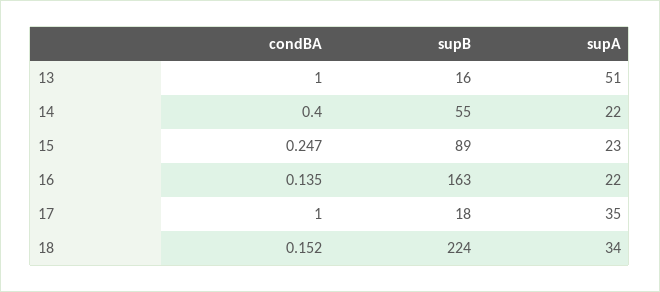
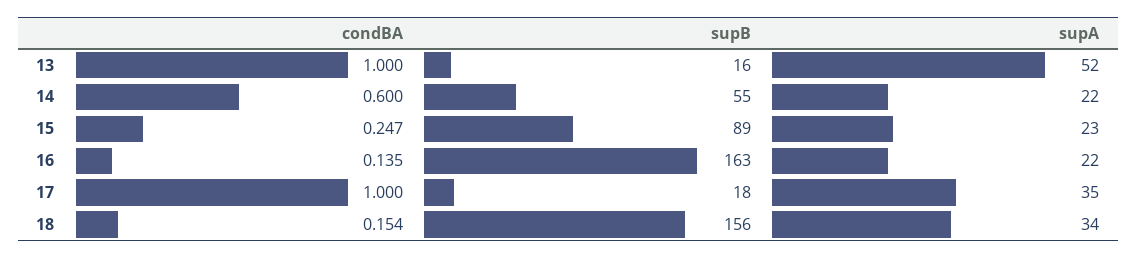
  {
    "condBA": {
      "13": 1,
-     "14": 0.4,
+     "14": 0.6,
      "15": 0.247,
      "16": 0.135,
      "17": 1,
-     "18": 0.152
+     "18": 0.154
    },
    "supB": {
      "13": 16,
      "14": 55,
      "15": 89,
      "16": 163,
      "17": 18,
-     "18": 224
+     "18": 156
    },
    "supA": {
-     "13": 51,
+     "13": 52,
      "14": 22,
      "15": 23,
      "16": 22,
      "17": 35,
      "18": 34
    }
  }

